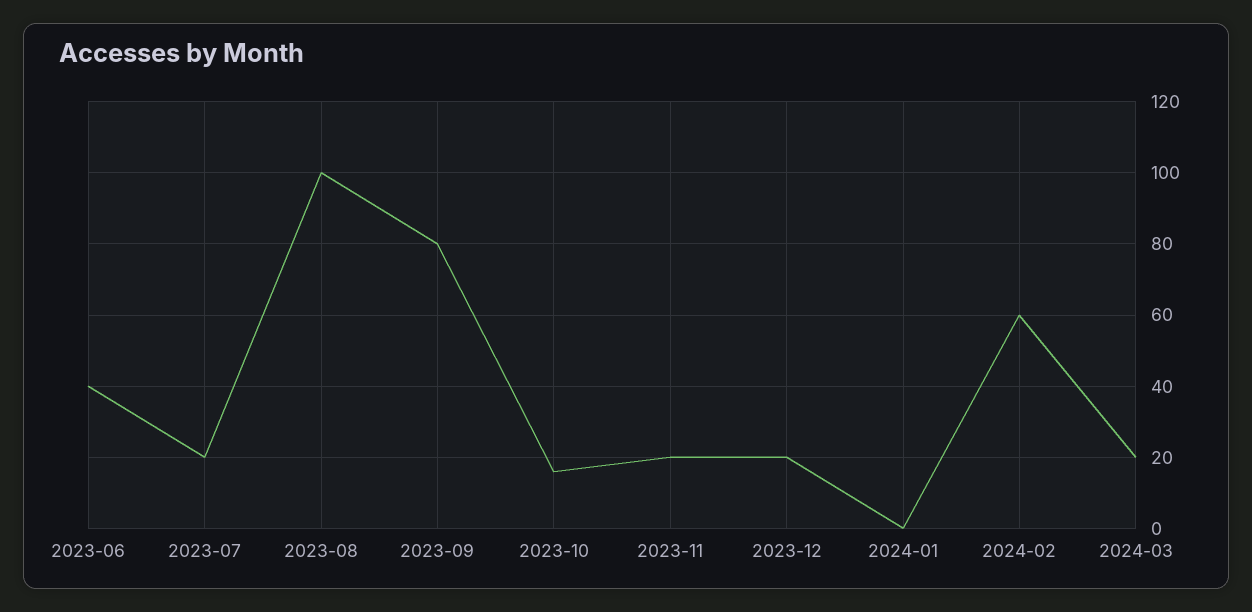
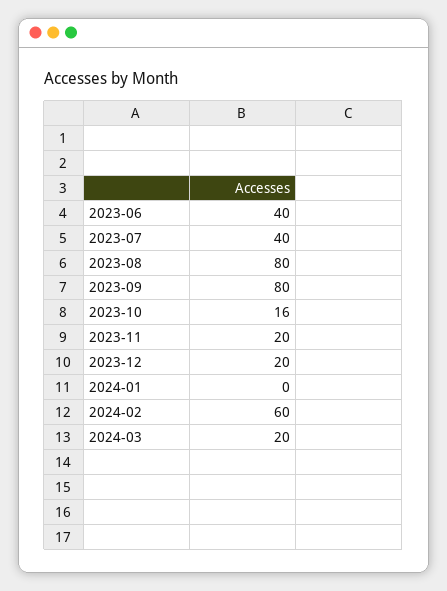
  {
    "2023-06": 40,
-   "2023-07": 20,
+   "2023-07": 40,
-   "2023-08": 100,
+   "2023-08": 80,
    "2023-09": 80,
    "2023-10": 16,
    "2023-11": 20,
    "2023-12": 20,
    "2024-01": 0,
    "2024-02": 60,
    "2024-03": 20
  }

